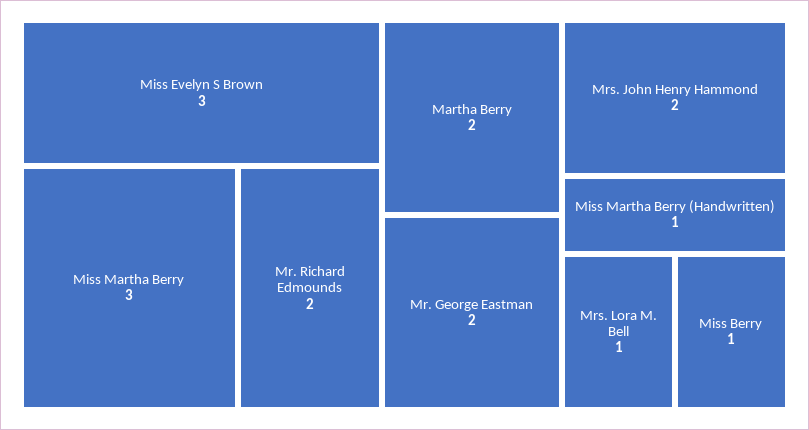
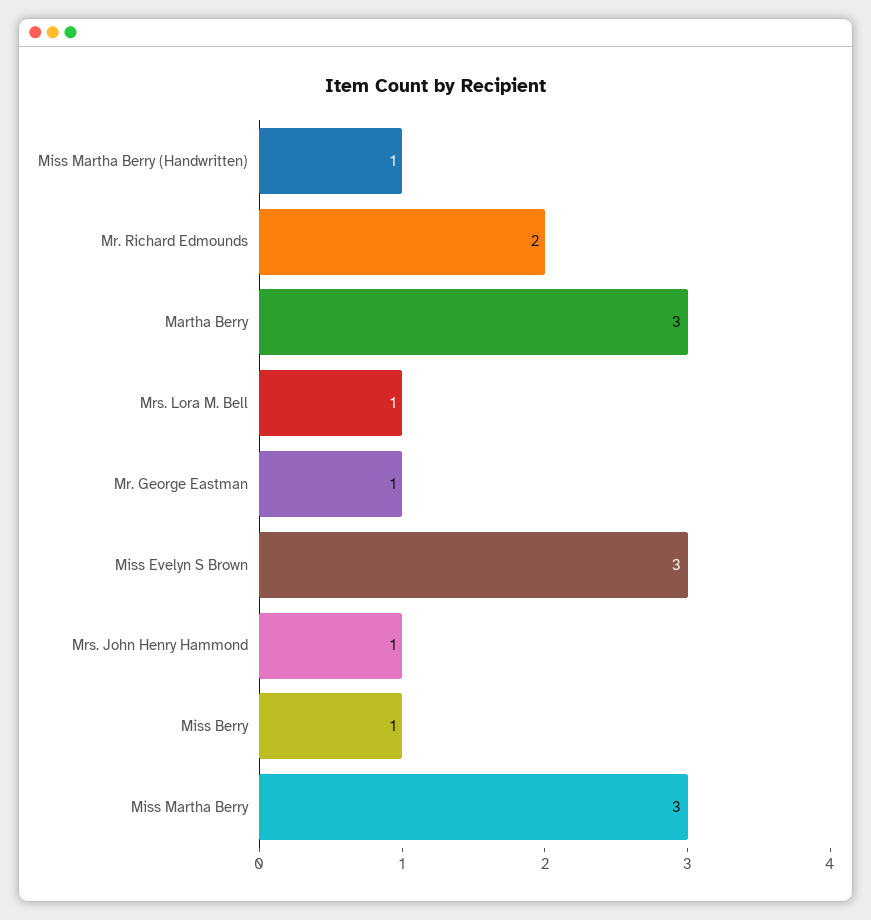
  {
    "Miss Evelyn S Brown": 3,
    "Miss Martha Berry": 3,
    "Mr. Richard Edmounds": 2,
-   "Martha Berry": 2,
+   "Martha Berry": 3,
-   "Mr. George Eastman": 2,
+   "Mr. George Eastman": 1,
-   "Mrs. John Henry Hammond": 2,
+   "Mrs. John Henry Hammond": 1,
    "Miss Martha Berry (Handwritten)": 1,
    "Mrs. Lora M. Bell": 1,
    "Miss Berry": 1
  }

